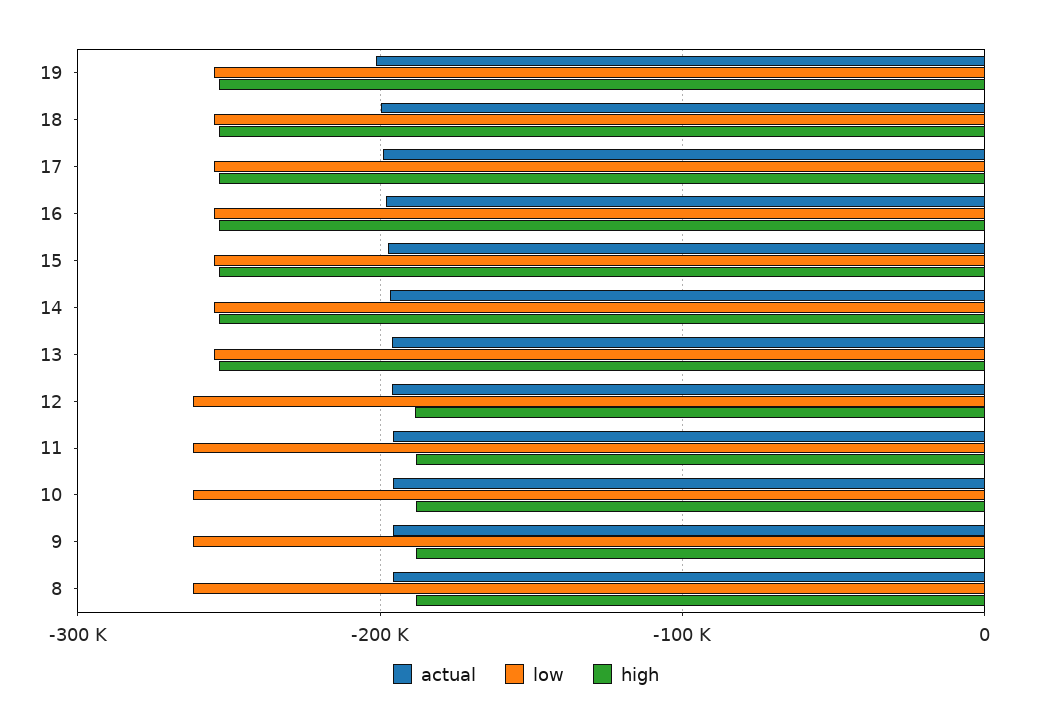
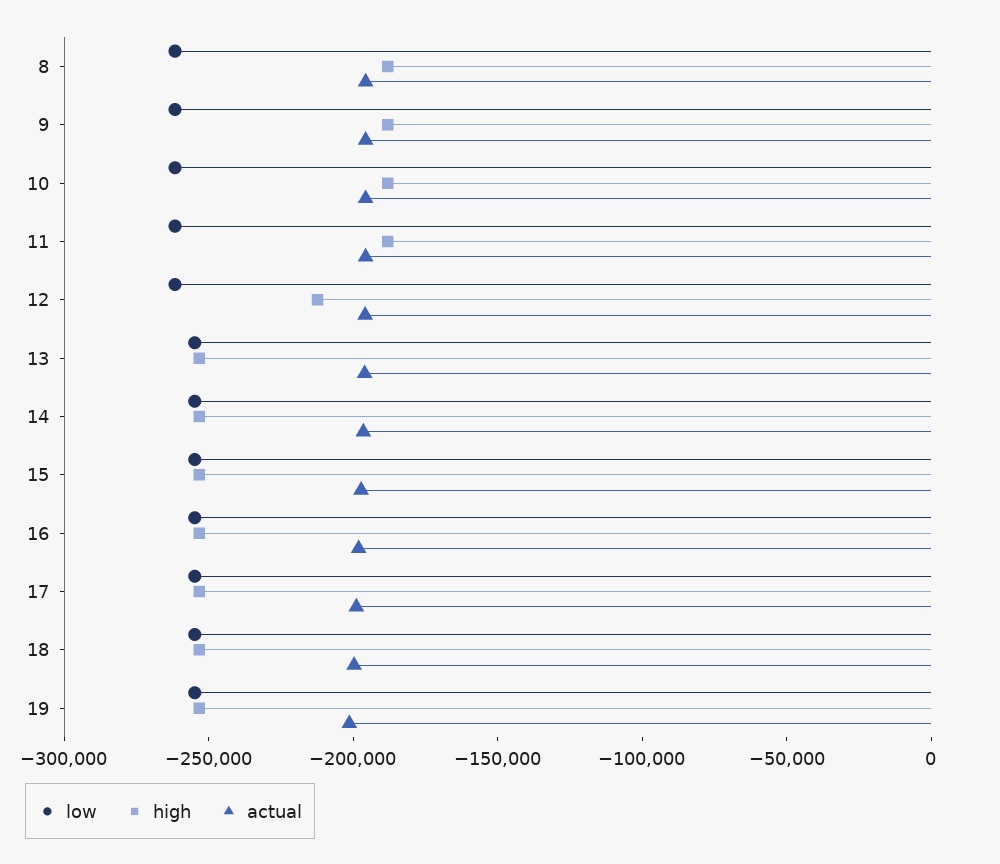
  {
    "actual": {
      "19": -200000,
      "18": -200000,
      "17": -200000,
      "16": -200000,
      "15": -200000,
      "14": -200000,
      "13": -200000,
      "12": -200000,
      "11": -200000,
      "10": -200000,
      "9": -200000,
      "8": -200000
    },
    "low": {
      "19": -250000,
      "18": -250000,
      "17": -250000,
      "16": -250000,
      "15": -250000,
      "14": -250000,
      "13": -250000,
      "12": -260000,
      "11": -260000,
      "10": -260000,
      "9": -260000,
      "8": -260000
    },
    "high": {
      "19": -250000,
      "18": -250000,
      "17": -250000,
      "16": -250000,
      "15": -250000,
      "14": -250000,
      "13": -250000,
-     "12": -190000,
+     "12": -210000,
      "11": -190000,
      "10": -190000,
      "9": -190000,
      "8": -190000
    }
  }

